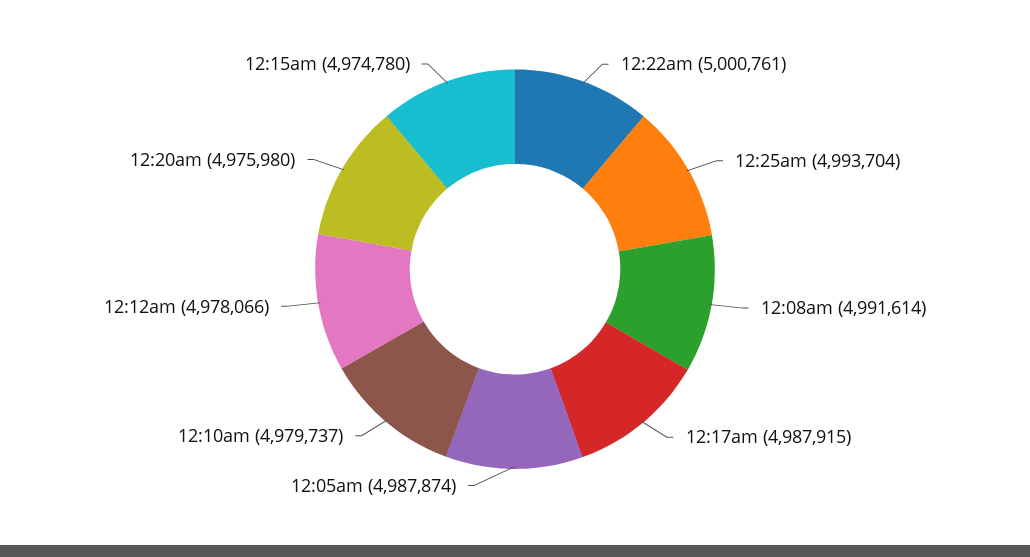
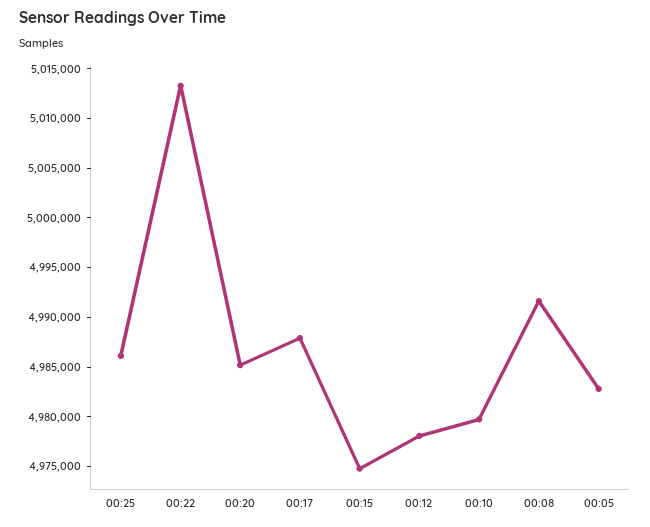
  {
-   "12:22am": 5000761,
+   "12:22am": 5013000,
-   "12:25am": 4993704,
+   "12:25am": 4986000,
    "12:08am": 4991614,
    "12:17am": 4987915,
-   "12:05am": 4987874,
+   "12:05am": 4983000,
    "12:10am": 4979737,
    "12:12am": 4978066,
-   "12:20am": 4975980,
+   "12:20am": 4985000,
    "12:15am": 4974780
  }

